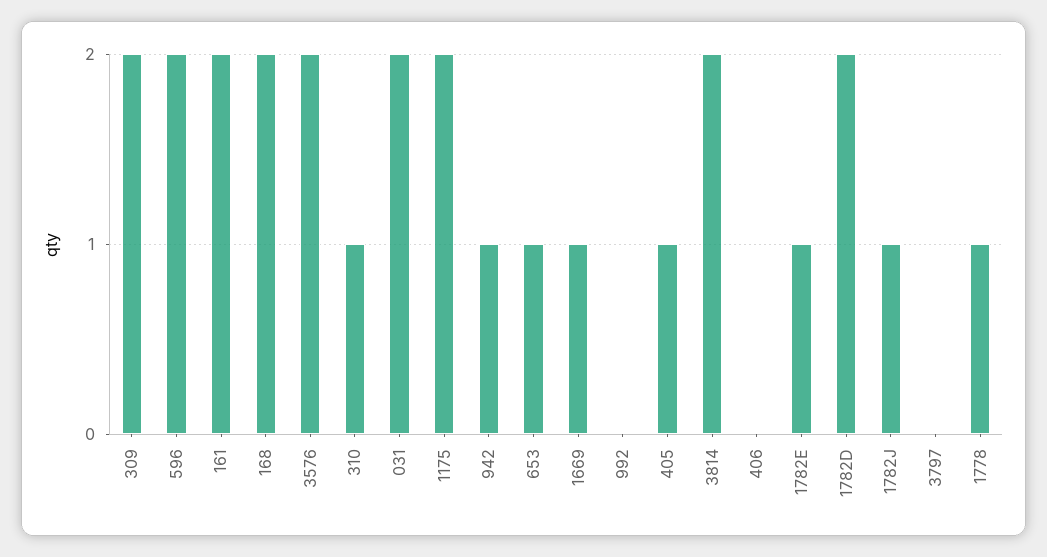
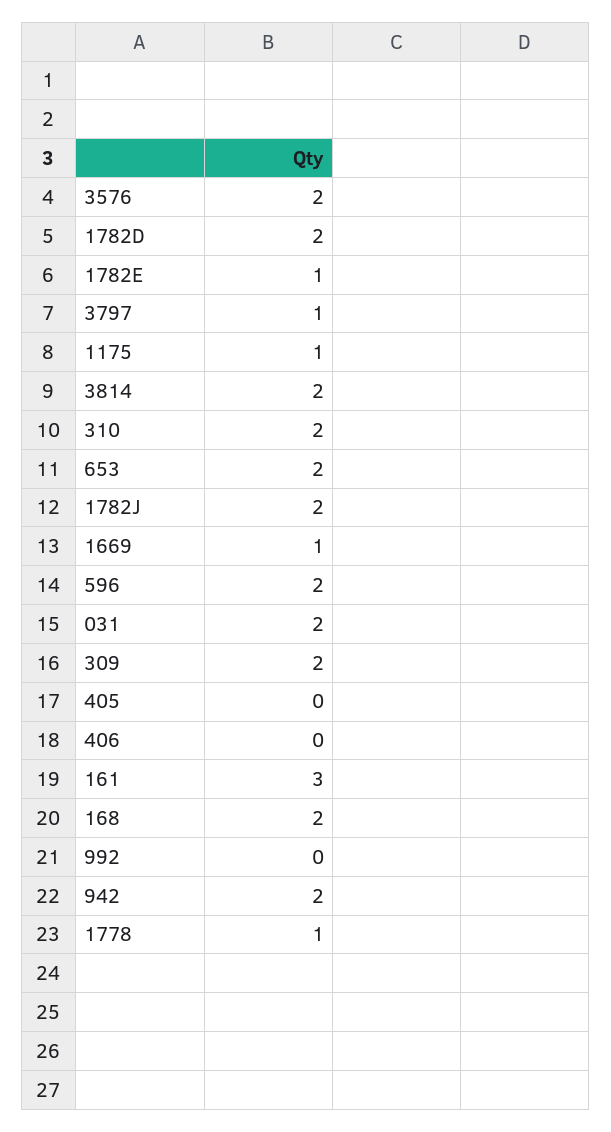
  {
    "309": 2,
    "596": 2,
-   "161": 2,
+   "161": 3,
    "168": 2,
    "3576": 2,
-   "310": 1,
+   "310": 2,
    "031": 2,
-   "1175": 2,
+   "1175": 1,
-   "942": 1,
+   "942": 2,
-   "653": 1,
+   "653": 2,
    "1669": 1,
    "992": 0,
-   "405": 1,
+   "405": 0,
    "3814": 2,
    "406": 0,
    "1782E": 1,
    "1782D": 2,
-   "1782J": 1,
+   "1782J": 2,
-   "3797": 0,
+   "3797": 1,
    "1778": 1
  }

